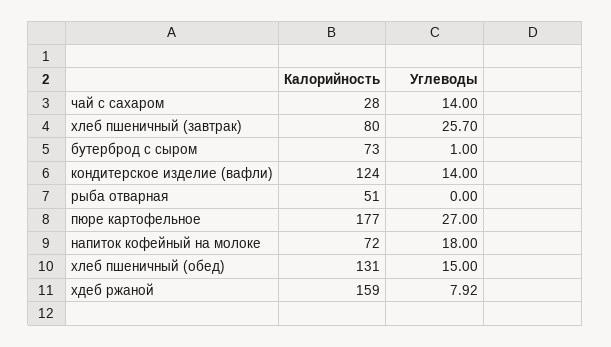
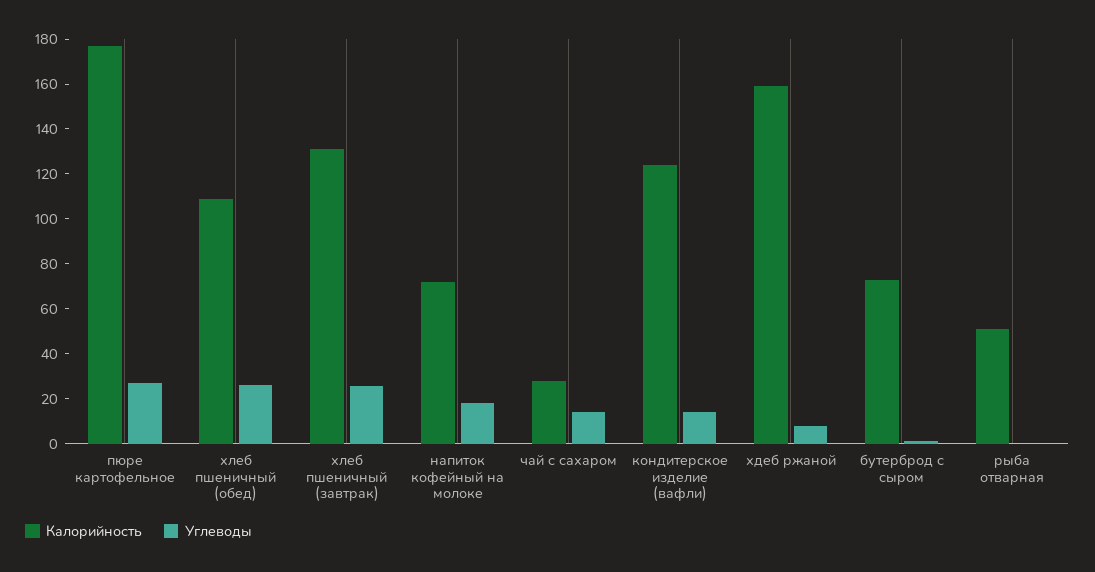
  {
    "Калорийность": {
      "чай с сахаром": 28,
-     "хлеб пшеничный (завтрак)": 80,
+     "хлеб пшеничный (завтрак)": 130,
      "бутерброд с сыром": 73,
      "кондитерское изделие (вафли)": 124,
      "рыба отварная": 51,
      "пюре картофельное": 177,
      "напиток кофейный на молоке": 72,
-     "хлеб пшеничный (обед)": 131,
+     "хлеб пшеничный (обед)": 110,
      "хдеб ржаной": 159
    },
    "Углеводы": {
      "чай с сахаром": 14,
      "хлеб пшеничный (завтрак)": 25.7,
      "бутерброд с сыром": 1,
      "кондитерское изделие (вафли)": 14,
      "рыба отварная": 0,
      "пюре картофельное": 27,
      "напиток кофейный на молоке": 18,
-     "хлеб пшеничный (обед)": 15,
+     "хлеб пшеничный (обед)": 25,
      "хдеб ржаной": 7.92
    }
  }

